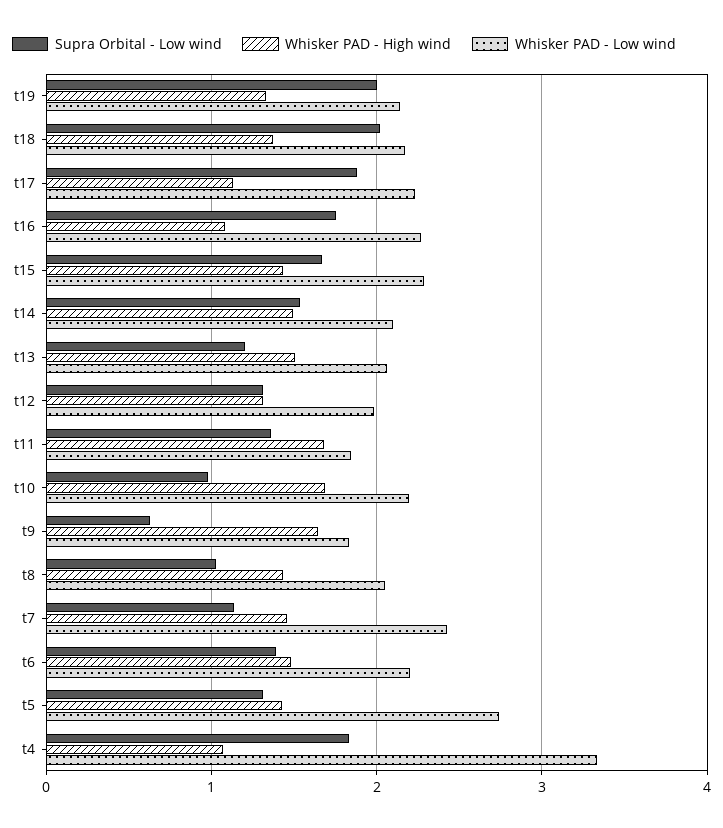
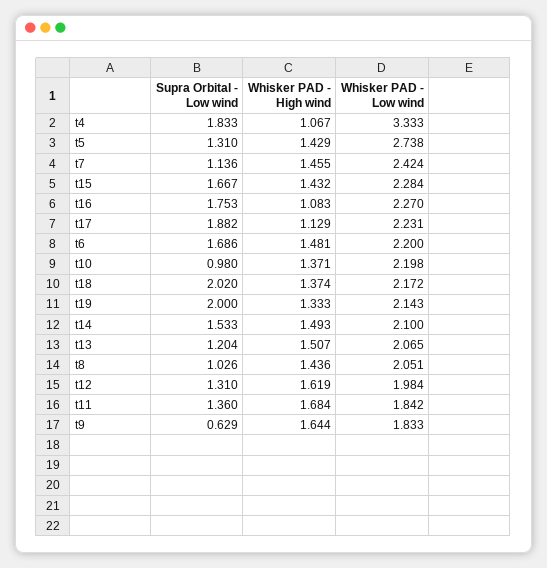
  {
    "Supra Orbital - Low wind": {
      "t19": 2,
      "t18": 2.02,
      "t17": 1.882,
      "t16": 1.753,
      "t15": 1.667,
      "t14": 1.533,
      "t13": 1.204,
      "t12": 1.31,
      "t11": 1.36,
      "t10": 0.98,
      "t9": 0.629,
      "t8": 1.026,
      "t7": 1.136,
-     "t6": 1.4,
+     "t6": 1.686,
      "t5": 1.31,
      "t4": 1.833
    },
    "Whisker PAD - High wind": {
      "t19": 1.333,
      "t18": 1.374,
      "t17": 1.129,
      "t16": 1.083,
      "t15": 1.432,
      "t14": 1.493,
      "t13": 1.507,
-     "t12": 1.3,
+     "t12": 1.619,
      "t11": 1.684,
-     "t10": 1.7,
+     "t10": 1.371,
      "t9": 1.644,
      "t8": 1.436,
      "t7": 1.455,
      "t6": 1.481,
      "t5": 1.429,
      "t4": 1.067
    },
    "Whisker PAD - Low wind": {
      "t19": 2.143,
      "t18": 2.172,
      "t17": 2.231,
      "t16": 2.27,
      "t15": 2.284,
      "t14": 2.1,
      "t13": 2.065,
      "t12": 1.984,
      "t11": 1.842,
      "t10": 2.198,
      "t9": 1.833,
      "t8": 2.051,
      "t7": 2.424,
      "t6": 2.2,
      "t5": 2.738,
      "t4": 3.333
    }
  }

